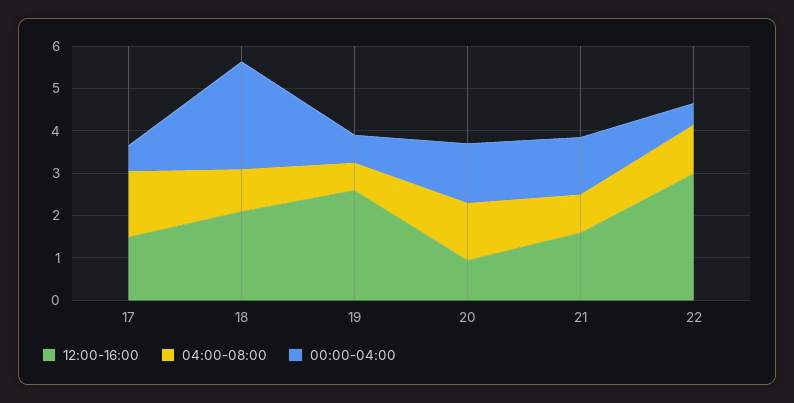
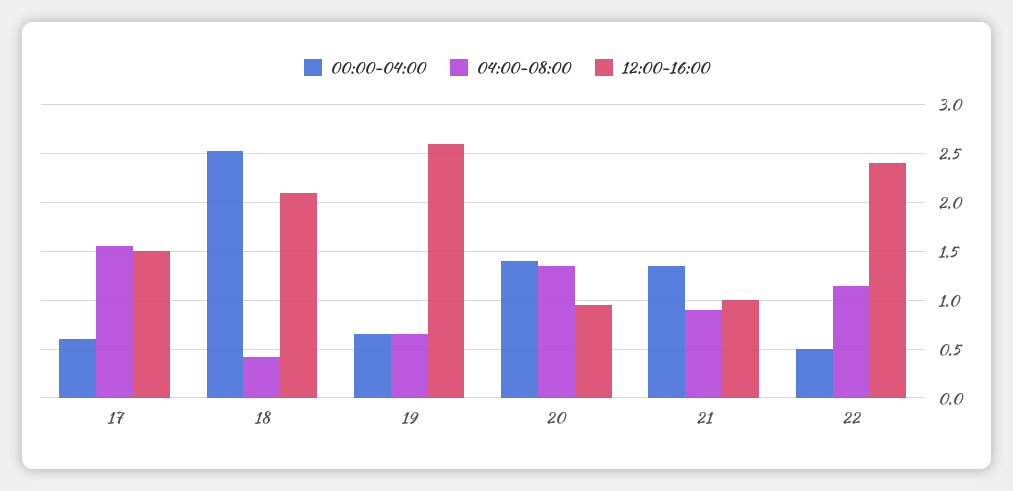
  {
    "12:00-16:00": {
      "17": 1.5,
      "18": 2.1,
      "19": 2.6,
      "20": 1,
-     "21": 1.6,
+     "21": 1,
-     "22": 3
+     "22": 2.4
    },
    "04:00-08:00": {
      "17": 1.6,
-     "18": 1,
+     "18": 0.4,
      "19": 0.7,
      "20": 1.4,
      "21": 0.9,
      "22": 1.2
    },
    "00:00-04:00": {
      "17": 0.6,
      "18": 2.5,
      "19": 0.7,
      "20": 1.4,
      "21": 1.4,
      "22": 0.5
    }
  }

